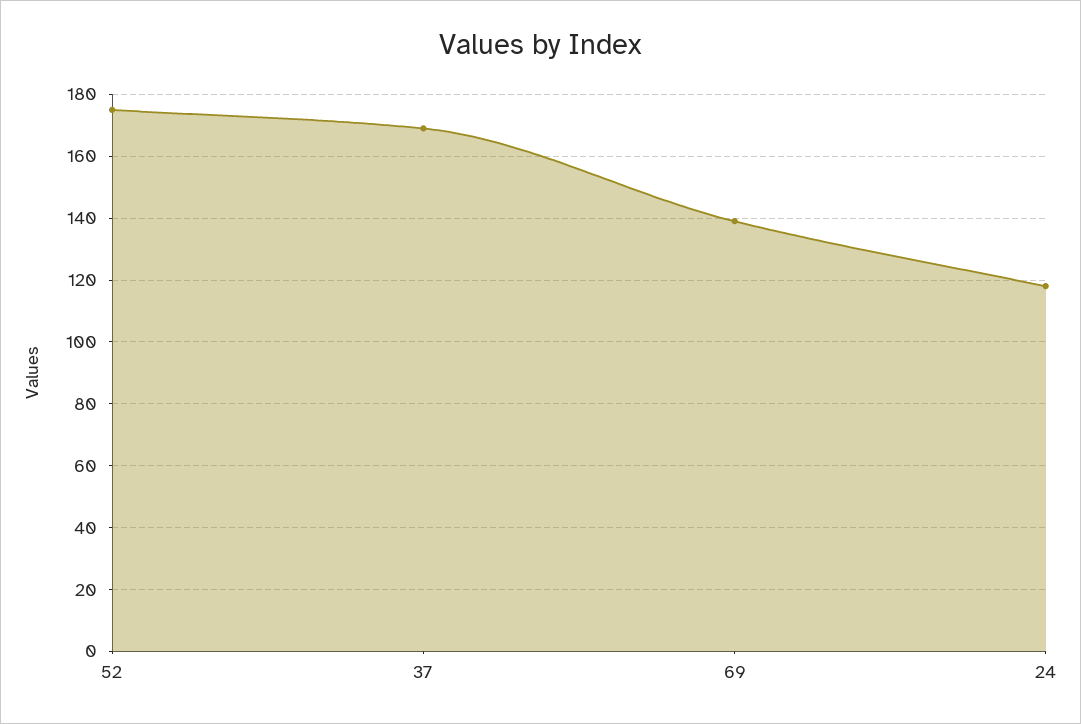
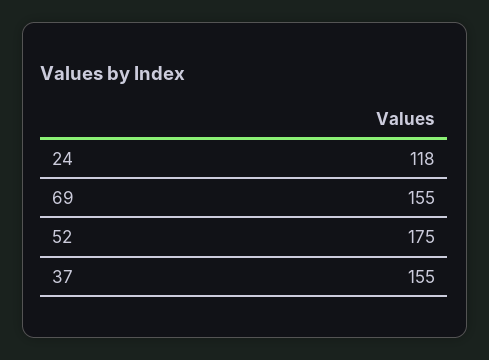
  {
    "52": 175,
-   "37": 170,
+   "37": 155,
-   "69": 140,
+   "69": 155,
    "24": 118
  }

